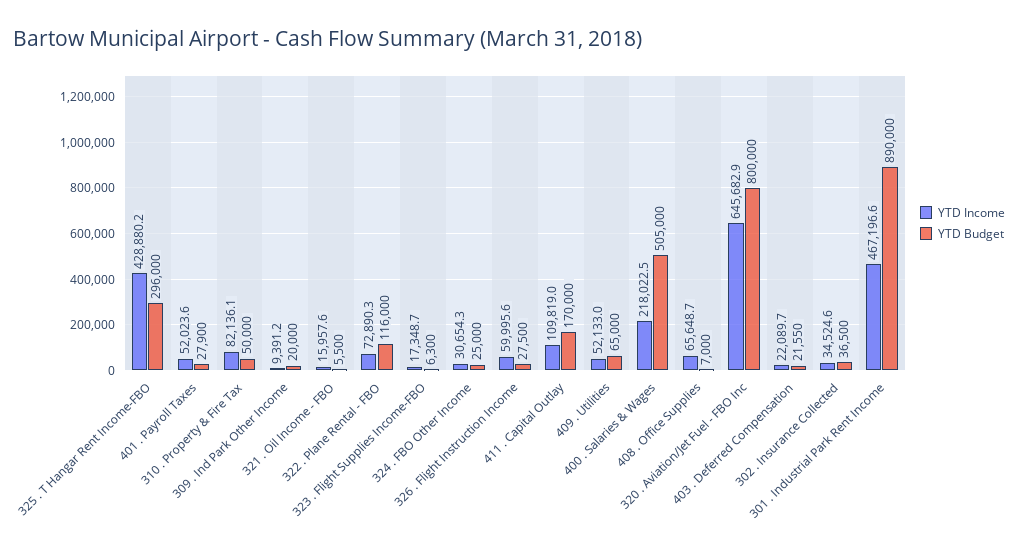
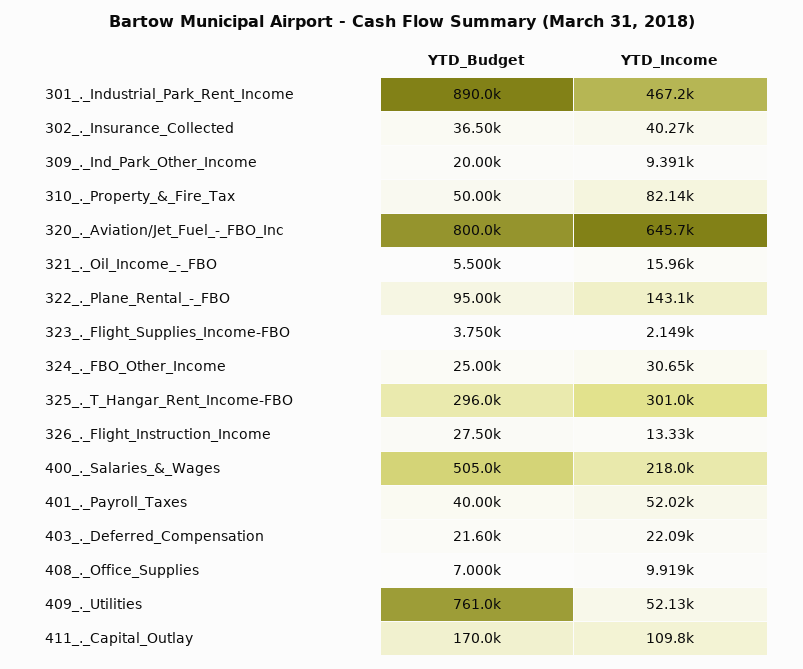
  {
    "YTD Income": {
-     "325 . T Hangar Rent Income-FBO": 428880.2,
+     "325 . T Hangar Rent Income-FBO": 301000,
      "401 . Payroll Taxes": 52023.6,
      "310 . Property & Fire Tax": 82136.1,
      "309 . Ind Park Other Income": 9391.2,
      "321 . Oil Income - FBO": 15957.6,
-     "322 . Plane Rental - FBO": 72890.3,
+     "322 . Plane Rental - FBO": 143100,
-     "323 . Flight Supplies Income-FBO": 17348.7,
+     "323 . Flight Supplies Income-FBO": 2149,
      "324 . FBO Other Income": 30654.3,
-     "326 . Flight Instruction Income": 59995.6,
+     "326 . Flight Instruction Income": 13330,
      "411 . Capital Outlay": 109819,
      "409 . Utilities": 52133,
      "400 . Salaries & Wages": 218022.5,
-     "408 . Office Supplies": 65648.7,
+     "408 . Office Supplies": 9919,
      "320 . Aviation/Jet Fuel - FBO Inc": 645682.9,
      "403 . Deferred Compensation": 22089.7,
-     "302 . Insurance Collected": 34524.6,
+     "302 . Insurance Collected": 40270,
      "301 . Industrial Park Rent Income": 467196.6
    },
    "YTD Budget": {
      "325 . T Hangar Rent Income-FBO": 296000,
-     "401 . Payroll Taxes": 27900,
+     "401 . Payroll Taxes": 40000,
      "310 . Property & Fire Tax": 50000,
      "309 . Ind Park Other Income": 20000,
      "321 . Oil Income - FBO": 5500,
-     "322 . Plane Rental - FBO": 116000,
+     "322 . Plane Rental - FBO": 95000,
-     "323 . Flight Supplies Income-FBO": 6300,
+     "323 . Flight Supplies Income-FBO": 3750,
      "324 . FBO Other Income": 25000,
      "326 . Flight Instruction Income": 27500,
      "411 . Capital Outlay": 170000,
-     "409 . Utilities": 65000,
+     "409 . Utilities": 761000,
      "400 . Salaries & Wages": 505000,
      "408 . Office Supplies": 7000,
      "320 . Aviation/Jet Fuel - FBO Inc": 800000,
-     "403 . Deferred Compensation": 21550,
+     "403 . Deferred Compensation": 21600,
      "302 . Insurance Collected": 36500,
      "301 . Industrial Park Rent Income": 890000
    }
  }

